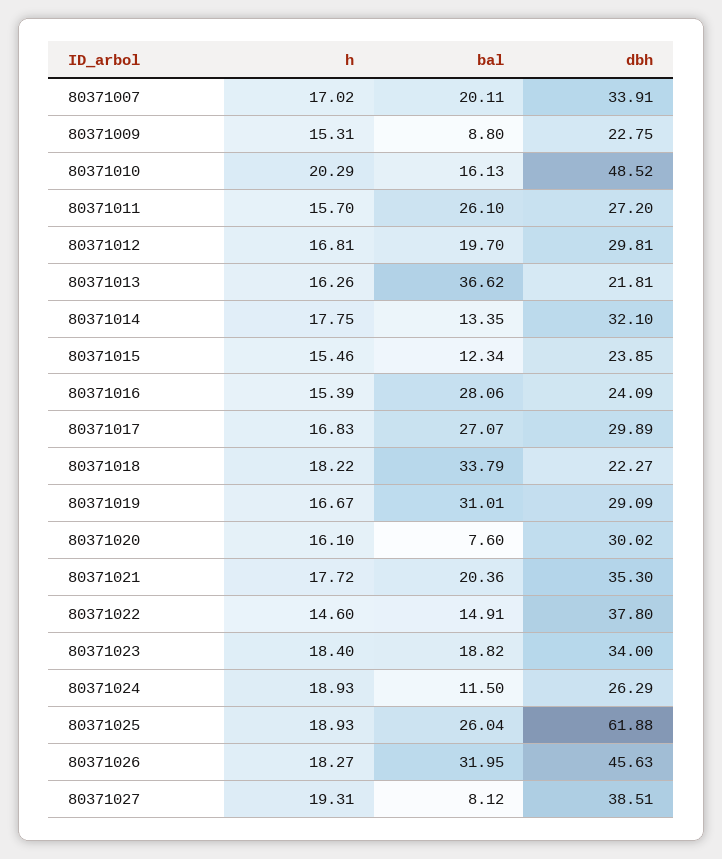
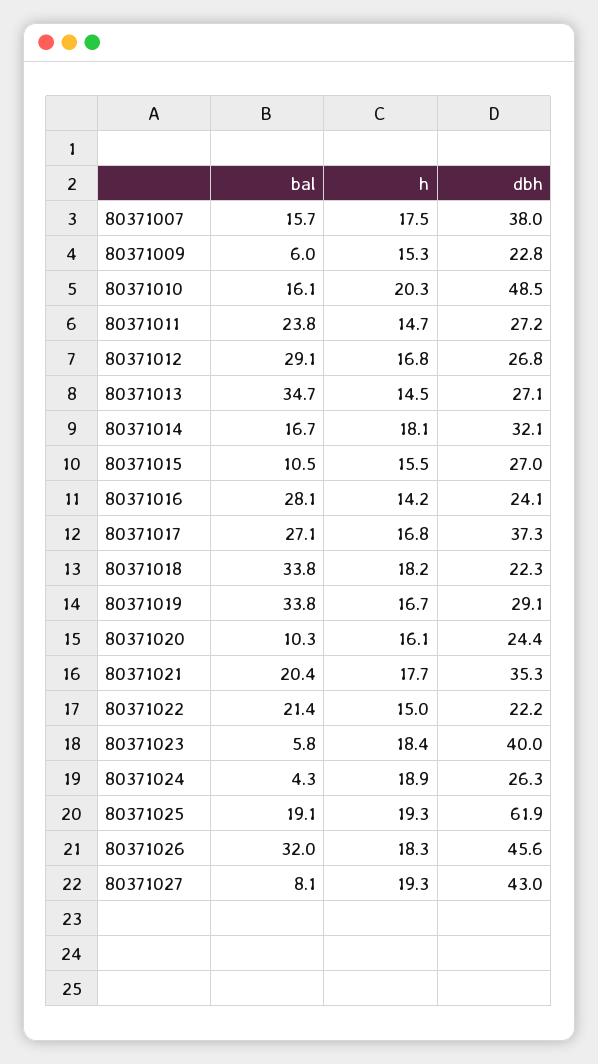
  {
    "h": {
-     "80371007": 17.02,
+     "80371007": 17.5,
      "80371009": 15.31,
      "80371010": 20.29,
-     "80371011": 15.7,
+     "80371011": 14.7,
      "80371012": 16.81,
-     "80371013": 16.26,
+     "80371013": 14.5,
-     "80371014": 17.75,
+     "80371014": 18.1,
      "80371015": 15.46,
-     "80371016": 15.39,
+     "80371016": 14.2,
      "80371017": 16.83,
      "80371018": 18.22,
      "80371019": 16.67,
      "80371020": 16.1,
      "80371021": 17.72,
-     "80371022": 14.6,
+     "80371022": 15,
      "80371023": 18.4,
      "80371024": 18.93,
-     "80371025": 18.93,
+     "80371025": 19.3,
      "80371026": 18.27,
      "80371027": 19.31
    },
    "bal": {
-     "80371007": 20.11,
+     "80371007": 15.7,
-     "80371009": 8.8,
+     "80371009": 6,
      "80371010": 16.13,
-     "80371011": 26.1,
+     "80371011": 23.8,
-     "80371012": 19.7,
+     "80371012": 29.1,
-     "80371013": 36.62,
+     "80371013": 34.7,
-     "80371014": 13.35,
+     "80371014": 16.7,
-     "80371015": 12.34,
+     "80371015": 10.5,
      "80371016": 28.06,
      "80371017": 27.07,
      "80371018": 33.79,
-     "80371019": 31.01,
+     "80371019": 33.8,
-     "80371020": 7.6,
+     "80371020": 10.3,
      "80371021": 20.36,
-     "80371022": 14.91,
+     "80371022": 21.4,
-     "80371023": 18.82,
+     "80371023": 5.8,
-     "80371024": 11.5,
+     "80371024": 4.3,
-     "80371025": 26.04,
+     "80371025": 19.1,
      "80371026": 31.95,
      "80371027": 8.12
    },
    "dbh": {
-     "80371007": 33.91,
+     "80371007": 38,
      "80371009": 22.75,
      "80371010": 48.52,
      "80371011": 27.2,
-     "80371012": 29.81,
+     "80371012": 26.8,
-     "80371013": 21.81,
+     "80371013": 27.1,
      "80371014": 32.1,
-     "80371015": 23.85,
+     "80371015": 27,
      "80371016": 24.09,
-     "80371017": 29.89,
+     "80371017": 37.3,
      "80371018": 22.27,
      "80371019": 29.09,
-     "80371020": 30.02,
+     "80371020": 24.4,
      "80371021": 35.3,
-     "80371022": 37.8,
+     "80371022": 22.2,
-     "80371023": 34,
+     "80371023": 40,
      "80371024": 26.29,
      "80371025": 61.88,
      "80371026": 45.63,
-     "80371027": 38.51
+     "80371027": 43
    }
  }

